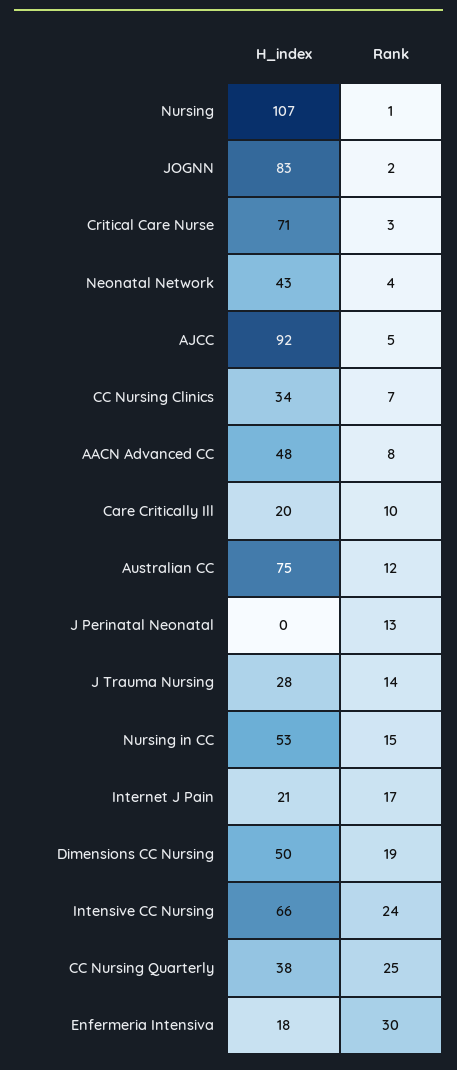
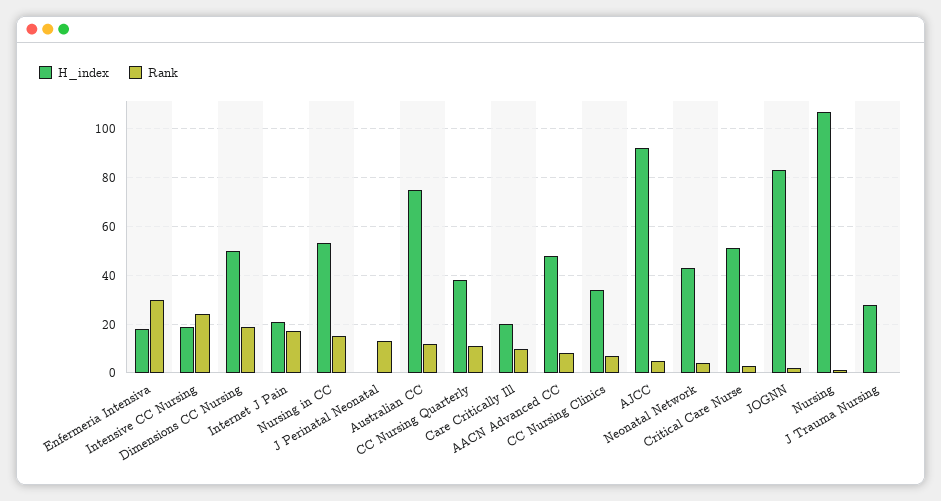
  {
    "H_index": {
      "Nursing": 107,
      "JOGNN": 83,
-     "Critical Care Nurse": 71,
+     "Critical Care Nurse": 50,
      "Neonatal Network": 43,
      "AJCC": 92,
      "CC Nursing Clinics": 34,
      "AACN Advanced CC": 48,
      "Care Critically Ill": 20,
      "Australian CC": 75,
      "J Perinatal Neonatal": 0,
      "J Trauma Nursing": 28,
      "Nursing in CC": 53,
      "Internet J Pain": 21,
      "Dimensions CC Nursing": 50,
-     "Intensive CC Nursing": 66,
+     "Intensive CC Nursing": 20,
      "CC Nursing Quarterly": 38,
      "Enfermeria Intensiva": 18
    },
    "Rank": {
      "Nursing": 1,
      "JOGNN": 2,
      "Critical Care Nurse": 3,
      "Neonatal Network": 4,
      "AJCC": 5,
      "CC Nursing Clinics": 7,
      "AACN Advanced CC": 8,
      "Care Critically Ill": 10,
      "Australian CC": 12,
      "J Perinatal Neonatal": 13,
-     "J Trauma Nursing": 14,
+     "J Trauma Nursing": 0,
      "Nursing in CC": 15,
      "Internet J Pain": 17,
      "Dimensions CC Nursing": 19,
      "Intensive CC Nursing": 24,
-     "CC Nursing Quarterly": 25,
+     "CC Nursing Quarterly": 10,
      "Enfermeria Intensiva": 30
    }
  }

